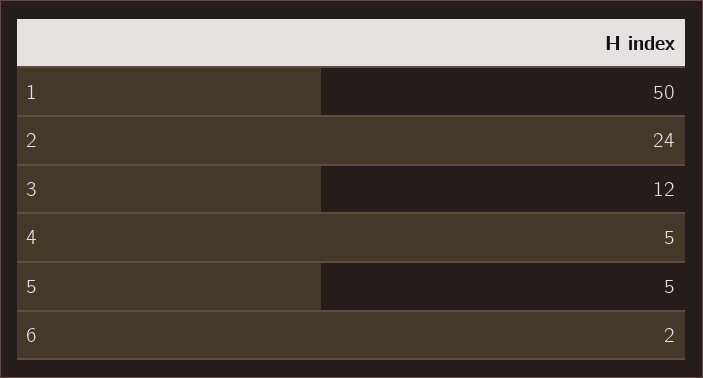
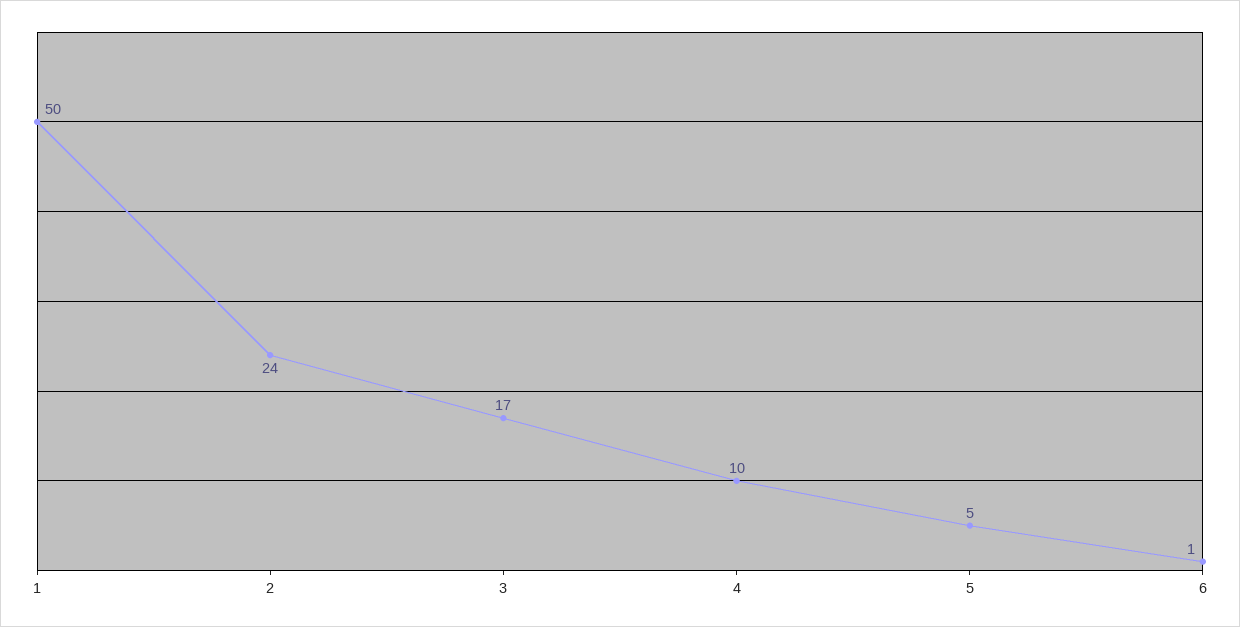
  {
    "1": 50,
    "2": 24,
-   "3": 12,
+   "3": 17,
-   "4": 5,
+   "4": 10,
    "5": 5,
-   "6": 2
+   "6": 1
  }

